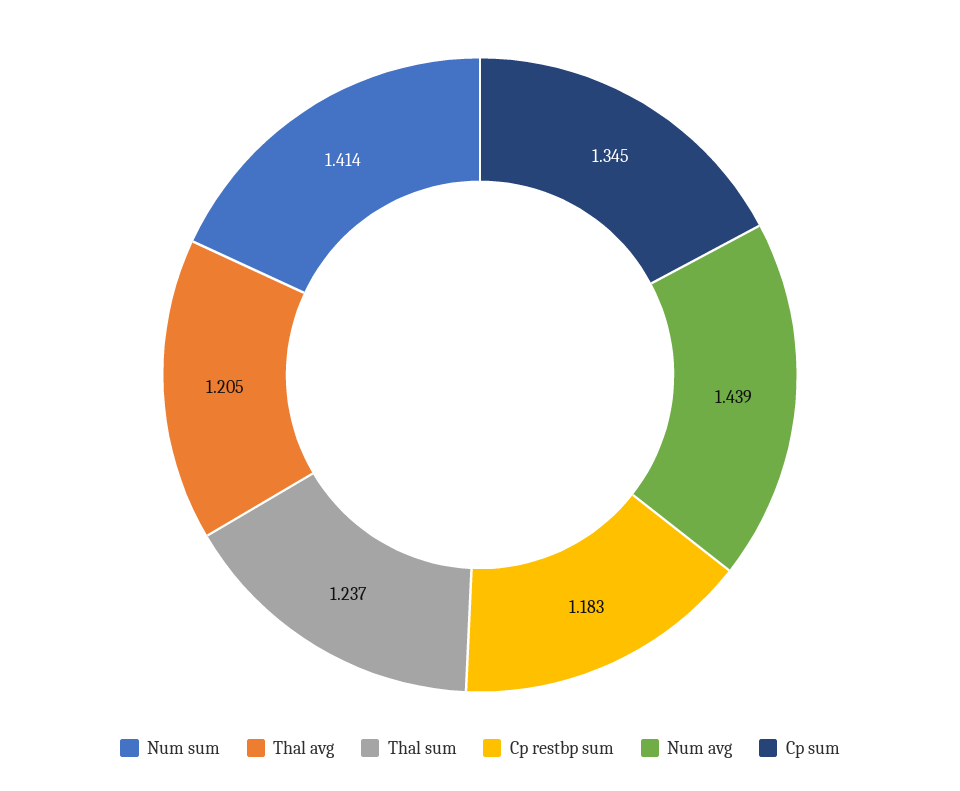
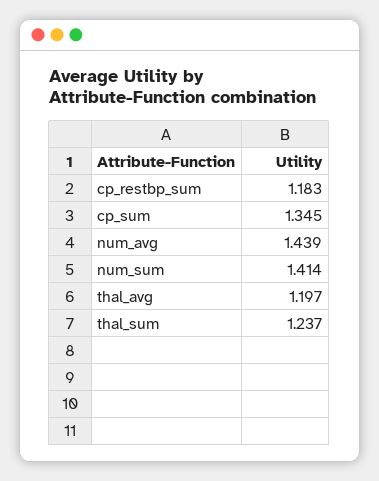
  {
    "Num sum": 1.414,
-   "Thal avg": 1.205,
+   "Thal avg": 1.197,
    "Thal sum": 1.237,
    "Cp restbp sum": 1.183,
    "Num avg": 1.439,
    "Cp sum": 1.345
  }

